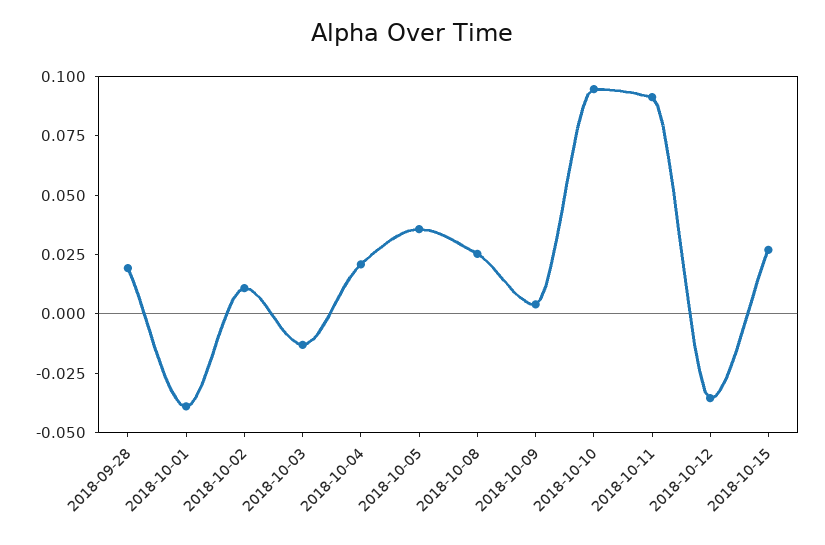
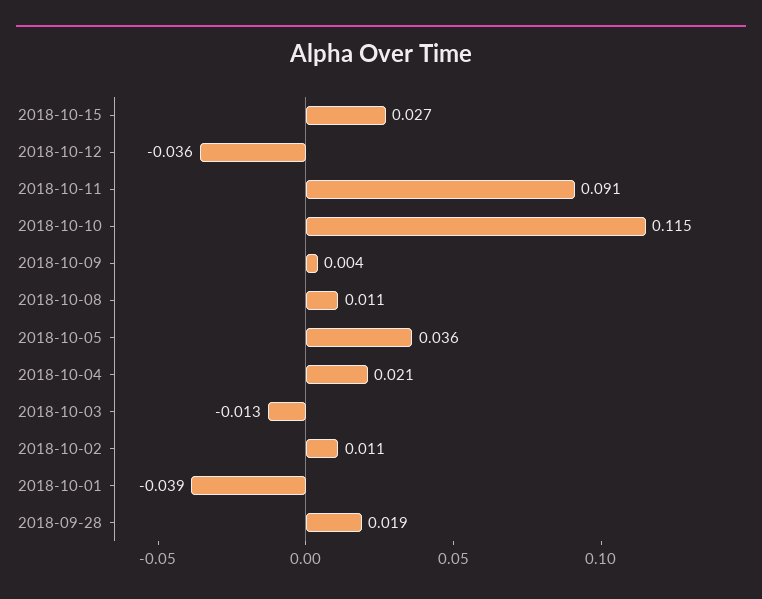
  {
    "2018-09-28": 0.019,
    "2018-10-01": -0.039,
    "2018-10-02": 0.011,
    "2018-10-03": -0.013,
    "2018-10-04": 0.021,
    "2018-10-05": 0.036,
-   "2018-10-08": 0.025,
+   "2018-10-08": 0.011,
    "2018-10-09": 0.004,
-   "2018-10-10": 0.095,
+   "2018-10-10": 0.115,
    "2018-10-11": 0.091,
    "2018-10-12": -0.036,
    "2018-10-15": 0.027
  }

